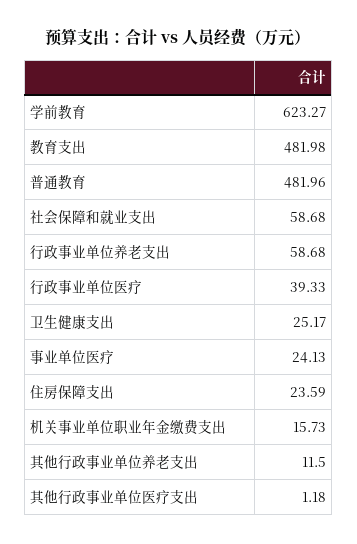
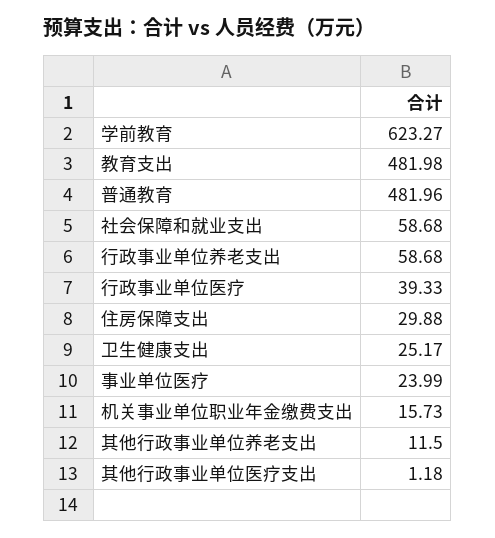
  {
    "学前教育": 623.27,
    "教育支出": 481.98,
    "普通教育": 481.96,
    "社会保障和就业支出": 58.68,
    "行政事业单位养老支出": 58.68,
    "行政事业单位医疗": 39.33,
    "卫生健康支出": 25.17,
-   "事业单位医疗": 24.13,
+   "事业单位医疗": 23.99,
-   "住房保障支出": 23.59,
+   "住房保障支出": 29.88,
    "机关事业单位职业年金缴费支出": 15.73,
    "其他行政事业单位养老支出": 11.5,
    "其他行政事业单位医疗支出": 1.18
  }

